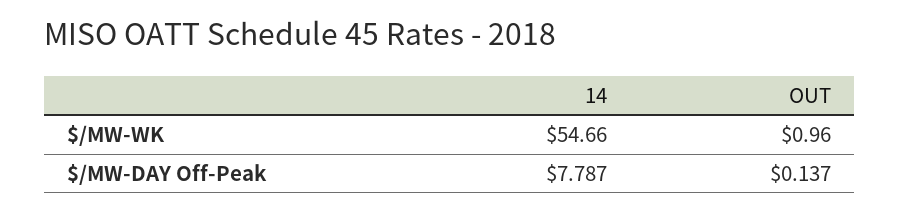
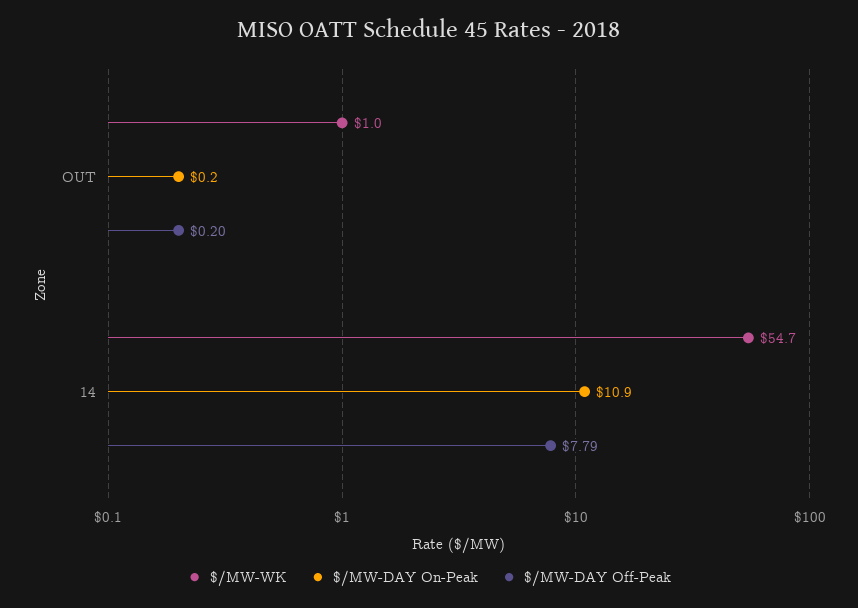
  {
    "$/MW-WK": {
      "14": 54.66,
      "OUT": 0.96
    },
    "$/MW-DAY Off-Peak": {
      "14": 7.787,
-     "OUT": 0.137
+     "OUT": 0.2
-   }
+   },
+   "$/MW-DAY On-Peak": {
+     "OUT": 0.2,
+     "14": 10.9
+   }
  }

